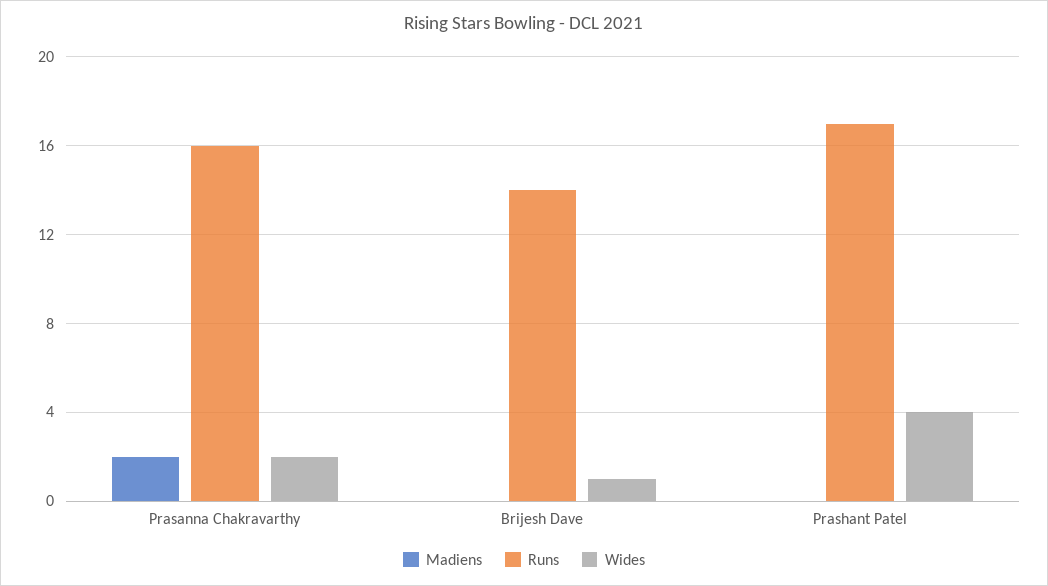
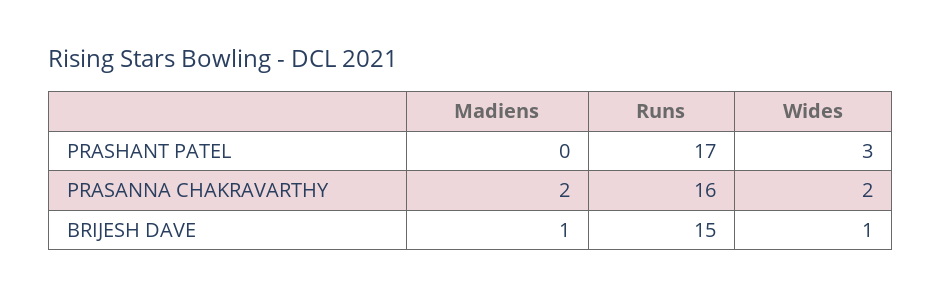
  {
    "Madiens": {
      "Prasanna Chakravarthy": 2,
-     "Brijesh Dave": 0,
+     "Brijesh Dave": 1,
      "Prashant Patel": 0
    },
    "Runs": {
      "Prasanna Chakravarthy": 16,
-     "Brijesh Dave": 14,
+     "Brijesh Dave": 15,
      "Prashant Patel": 17
    },
    "Wides": {
      "Prasanna Chakravarthy": 2,
      "Brijesh Dave": 1,
-     "Prashant Patel": 4
+     "Prashant Patel": 3
    }
  }

